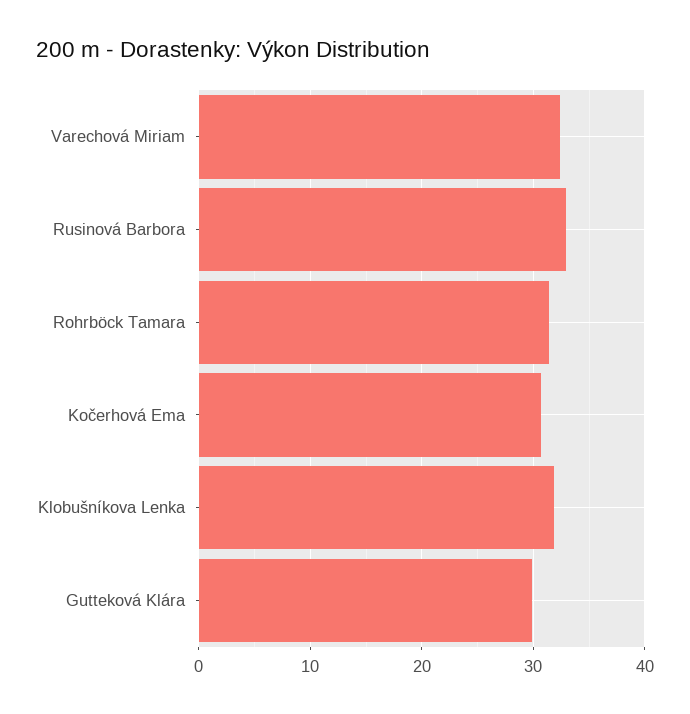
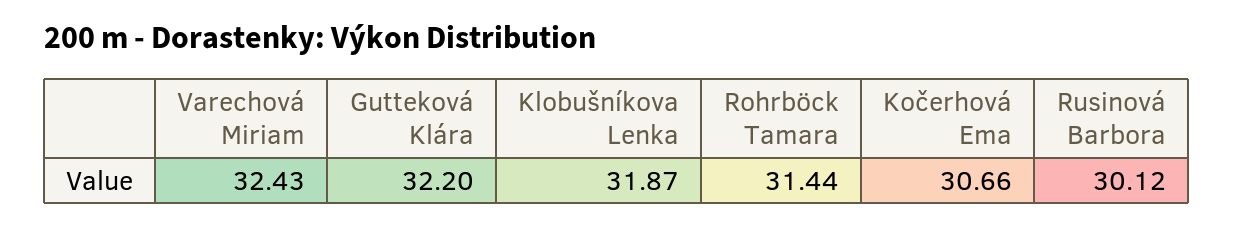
  {
    "Varechová Miriam": 32.43,
-   "Rusinová Barbora": 33,
+   "Rusinová Barbora": 30.12,
    "Rohrböck Tamara": 31.44,
    "Kočerhová Ema": 30.66,
    "Klobušníkova Lenka": 31.87,
-   "Gutteková Klára": 30
+   "Gutteková Klára": 32.2
  }

